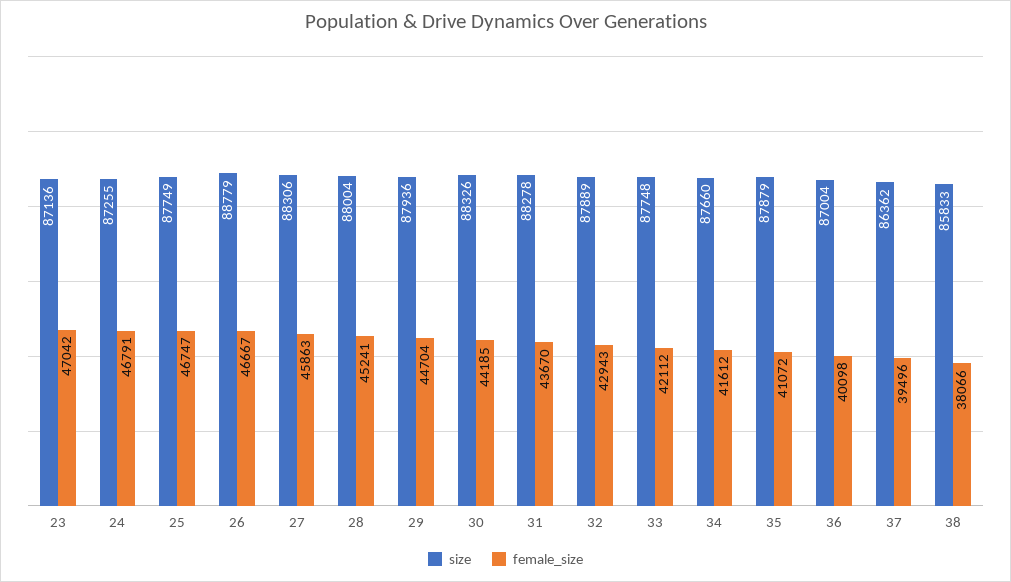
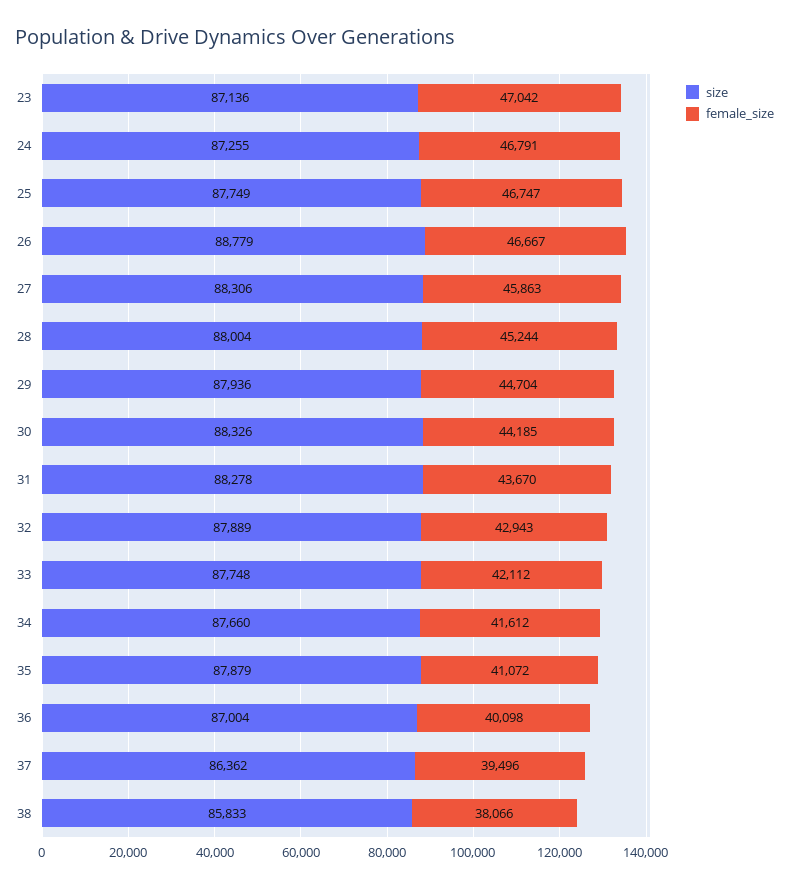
  {
    "size": {
      "23": 87136,
      "24": 87255,
      "25": 87749,
      "26": 88779,
      "27": 88306,
      "28": 88004,
      "29": 87936,
      "30": 88326,
      "31": 88278,
      "32": 87889,
      "33": 87748,
      "34": 87660,
      "35": 87879,
      "36": 87004,
      "37": 86362,
      "38": 85833
    },
    "female_size": {
      "23": 47042,
      "24": 46791,
      "25": 46747,
      "26": 46667,
      "27": 45863,
-     "28": 45241,
+     "28": 45244,
      "29": 44704,
      "30": 44185,
      "31": 43670,
      "32": 42943,
      "33": 42112,
      "34": 41612,
      "35": 41072,
      "36": 40098,
      "37": 39496,
      "38": 38066
    }
  }

